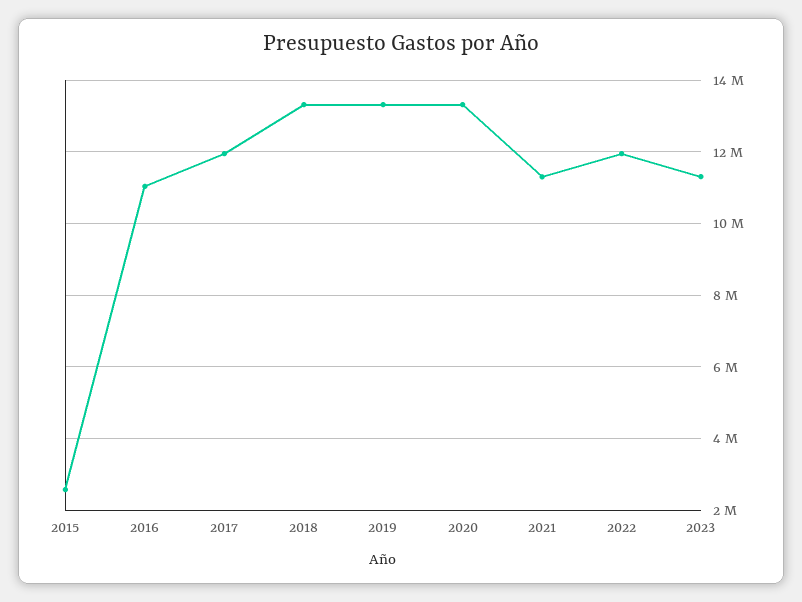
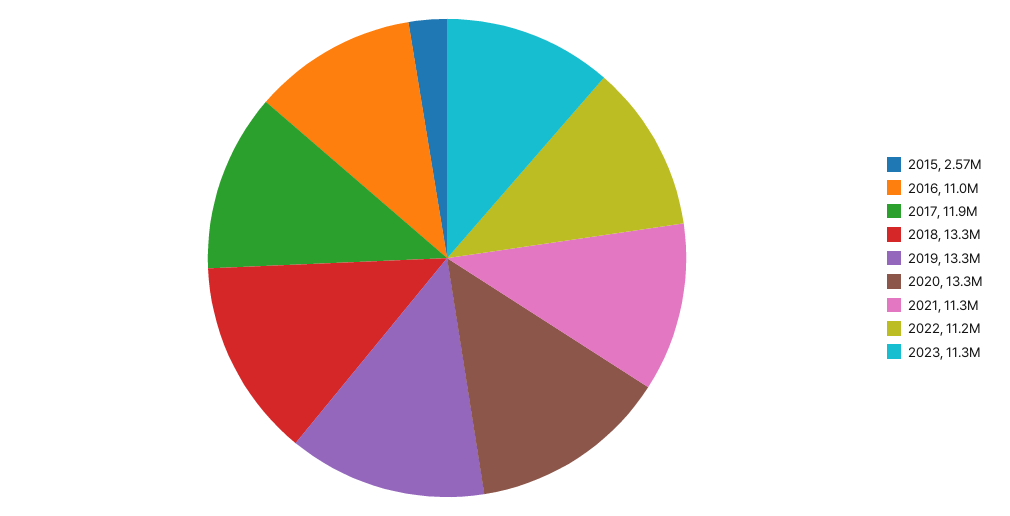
  {
    "2015": 2570000,
    "2016": 11000000,
    "2017": 11900000,
    "2018": 13300000,
    "2019": 13300000,
    "2020": 13300000,
    "2021": 11300000,
-   "2022": 12000000,
+   "2022": 11200000,
    "2023": 11300000
  }

